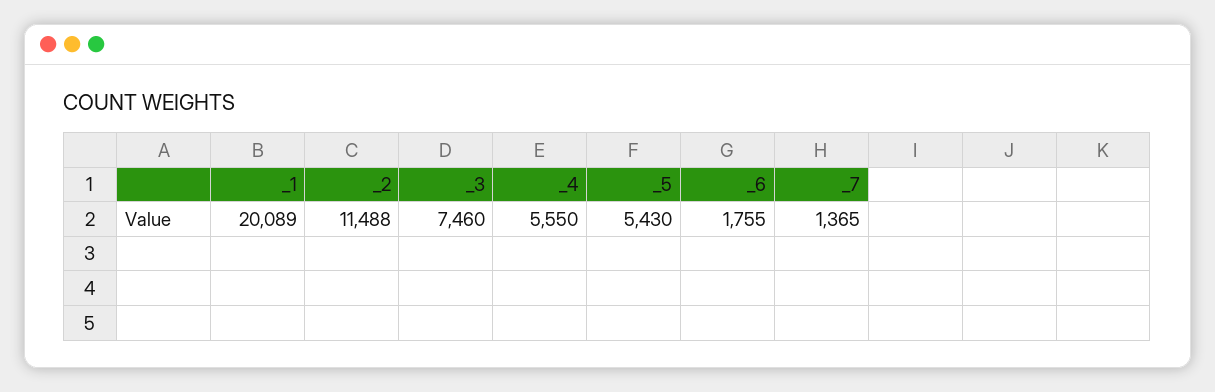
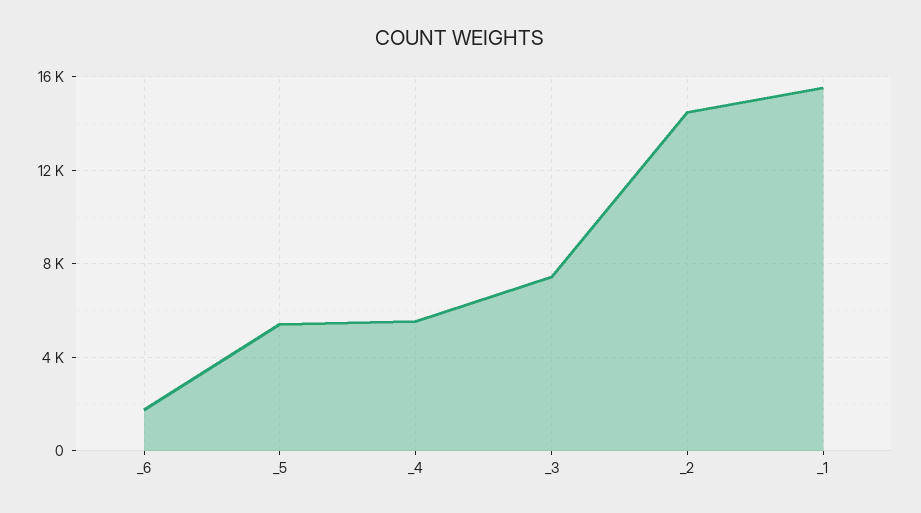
  {
-   "_1": 20089,
+   "_1": 15500,
-   "_2": 11488,
+   "_2": 14500,
    "_3": 7460,
    "_4": 5550,
    "_5": 5430,
-   "_6": 1755,
+   "_6": 1755
-   "_7": 1365
  }

